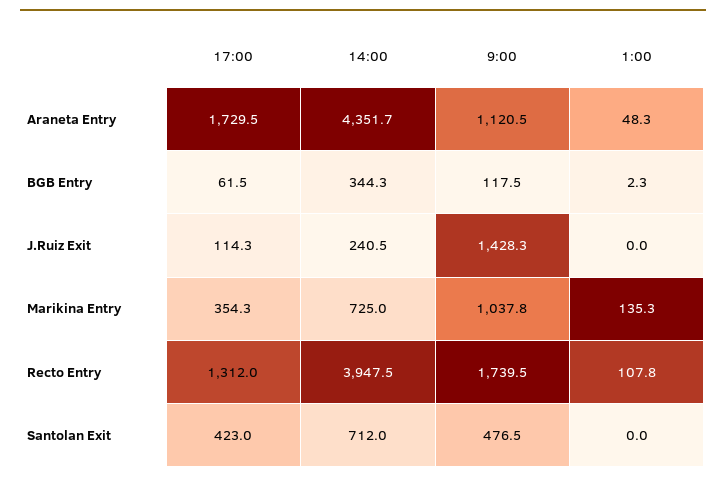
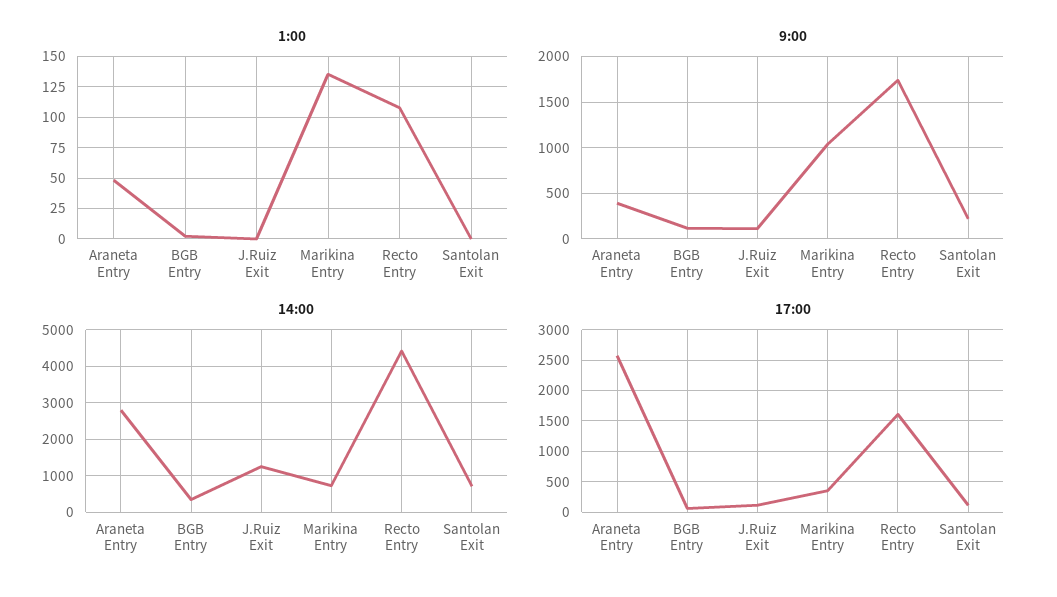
  {
    "17:00": {
-     "Araneta Entry": 1729.5,
+     "Araneta Entry": 2600,
      "BGB Entry": 61.5,
      "J.Ruiz Exit": 114.3,
      "Marikina Entry": 354.3,
-     "Recto Entry": 1312,
+     "Recto Entry": 1600,
-     "Santolan Exit": 423
+     "Santolan Exit": 100
    },
    "14:00": {
-     "Araneta Entry": 4351.7,
+     "Araneta Entry": 2800,
      "BGB Entry": 344.3,
-     "J.Ruiz Exit": 240.5,
+     "J.Ruiz Exit": 1200,
      "Marikina Entry": 725,
-     "Recto Entry": 3947.5,
+     "Recto Entry": 4400,
      "Santolan Exit": 712
    },
    "9:00": {
-     "Araneta Entry": 1120.5,
+     "Araneta Entry": 400,
      "BGB Entry": 117.5,
-     "J.Ruiz Exit": 1428.3,
+     "J.Ruiz Exit": 100,
      "Marikina Entry": 1037.8,
      "Recto Entry": 1739.5,
-     "Santolan Exit": 476.5
+     "Santolan Exit": 200
    },
    "1:00": {
      "Araneta Entry": 48.3,
      "BGB Entry": 2.3,
      "J.Ruiz Exit": 0,
      "Marikina Entry": 135.3,
      "Recto Entry": 107.8,
      "Santolan Exit": 0
    }
  }

